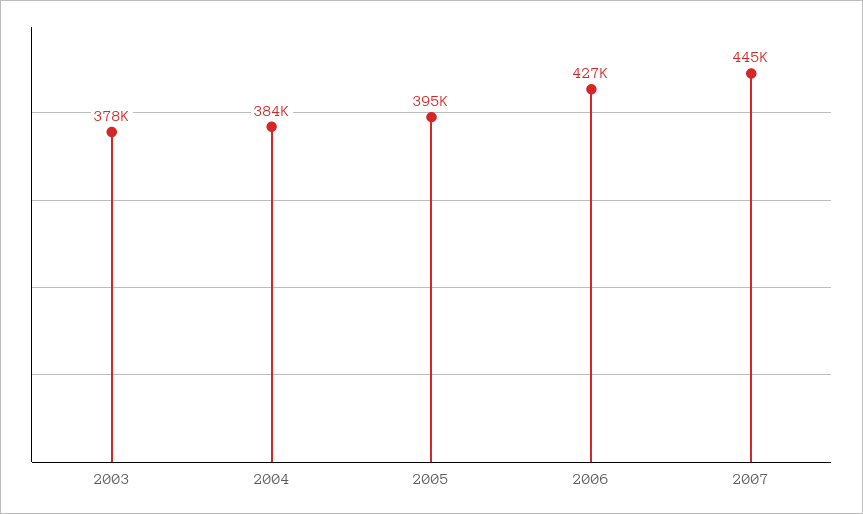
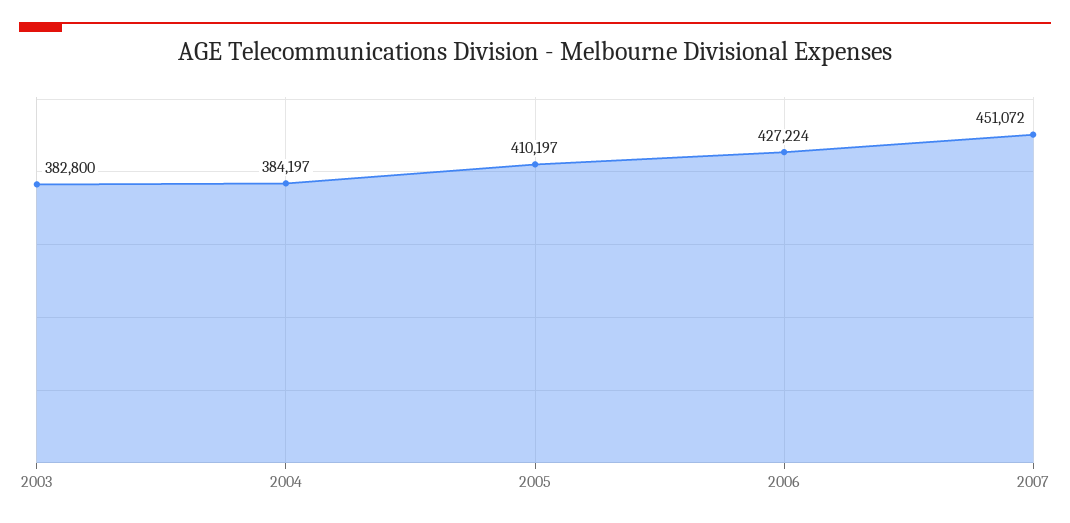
  {
-   "2003": 378000,
+   "2003": 382800,
    "2004": 384197,
-   "2005": 395000,
+   "2005": 410197,
    "2006": 427224,
-   "2007": 445000
+   "2007": 451072
  }

